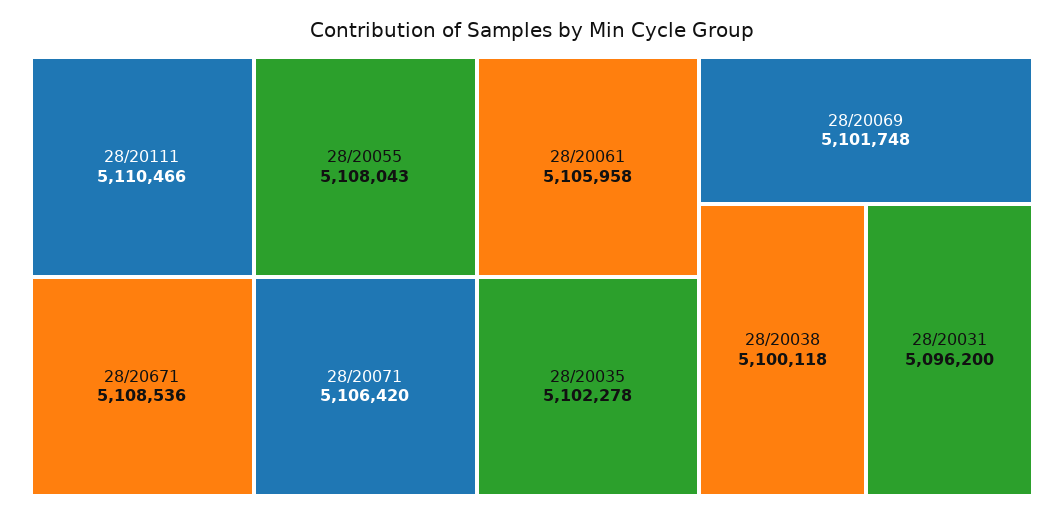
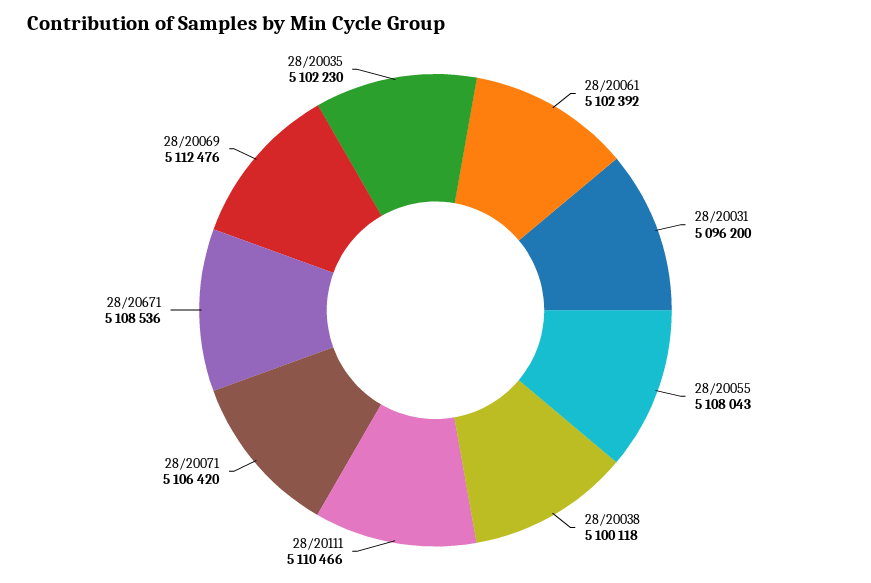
  {
    "28/20111": 5110466,
    "28/20671": 5108536,
    "28/20055": 5108043,
    "28/20071": 5106420,
-   "28/20061": 5105958,
+   "28/20061": 5102392,
-   "28/20035": 5102278,
+   "28/20035": 5102230,
-   "28/20069": 5101748,
+   "28/20069": 5112476,
    "28/20038": 5100118,
    "28/20031": 5096200
  }

